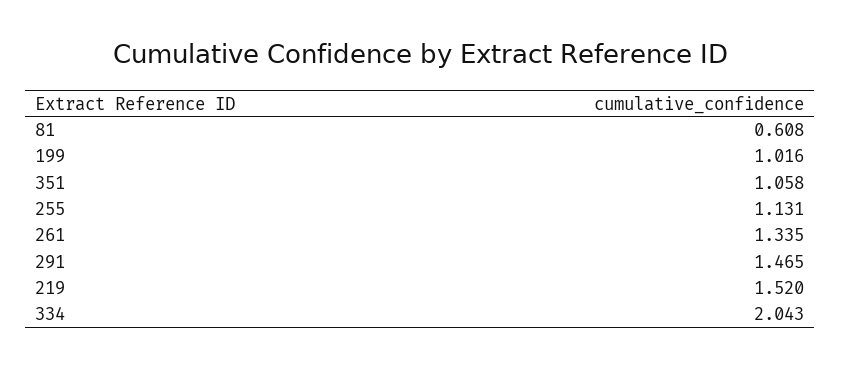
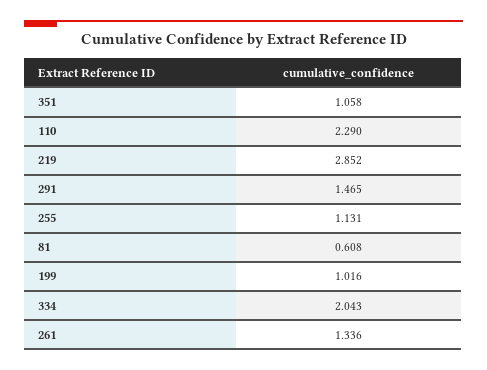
  {
    "81": 0.608,
    "199": 1.016,
    "351": 1.058,
    "255": 1.131,
-   "261": 1.335,
+   "261": 1.336,
    "291": 1.465,
-   "219": 1.52,
+   "219": 2.852,
-   "334": 2.043
+   "334": 2.043,
+   "110": 2.29
  }

